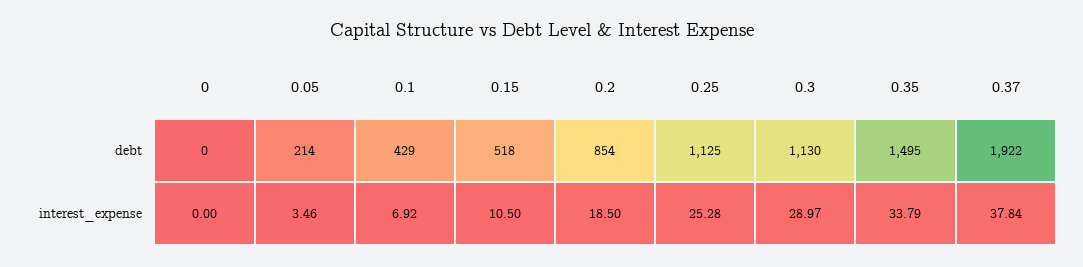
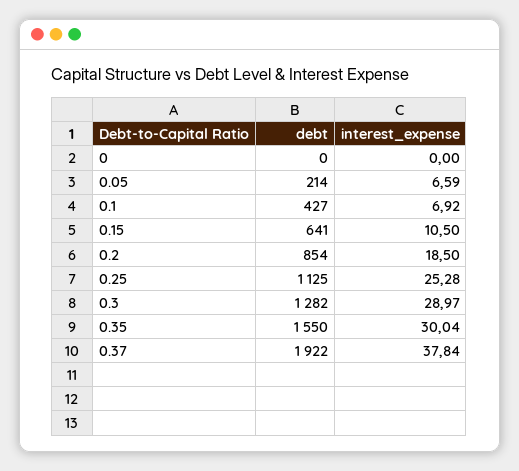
  {
    "0": {
      "debt": 0,
      "interest_expense": 0
    },
    "0.05": {
      "debt": 214,
-     "interest_expense": 3.46
+     "interest_expense": 6.59
    },
    "0.1": {
-     "debt": 429,
+     "debt": 427,
      "interest_expense": 6.92
    },
    "0.15": {
-     "debt": 518,
+     "debt": 641,
      "interest_expense": 10.5
    },
    "0.2": {
      "debt": 854,
      "interest_expense": 18.5
    },
    "0.25": {
      "debt": 1125,
      "interest_expense": 25.28
    },
    "0.3": {
-     "debt": 1130,
+     "debt": 1282,
      "interest_expense": 28.97
    },
    "0.35": {
-     "debt": 1495,
+     "debt": 1550,
-     "interest_expense": 33.79
+     "interest_expense": 30.04
    },
    "0.37": {
      "debt": 1922,
      "interest_expense": 37.84
    }
  }

